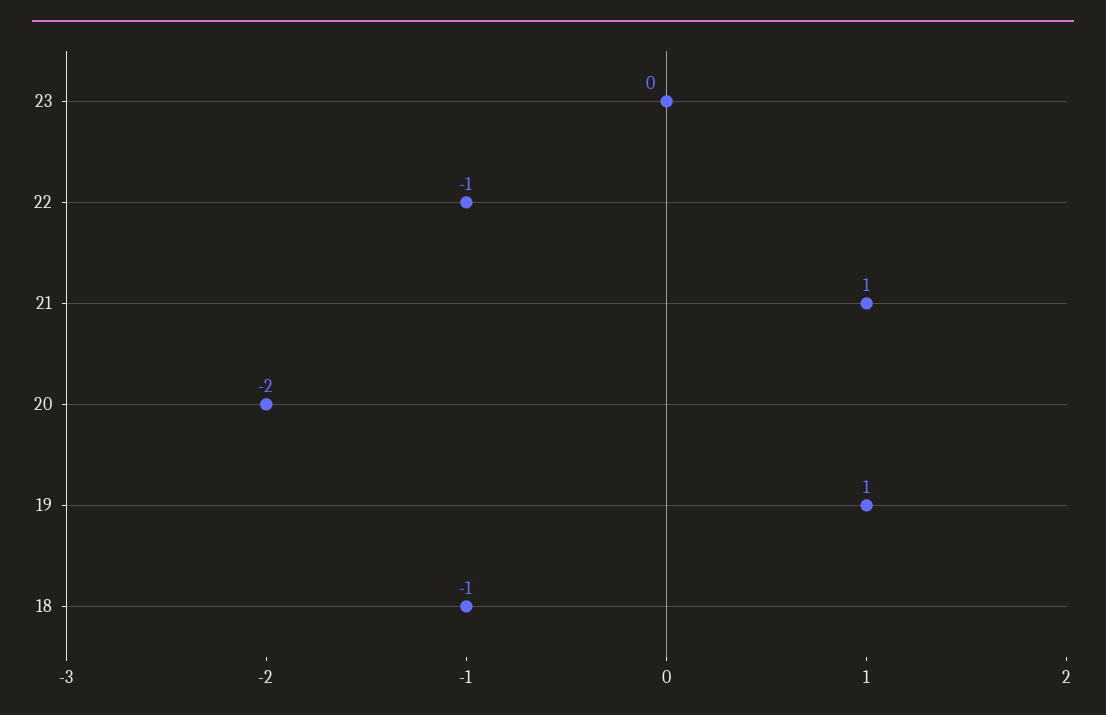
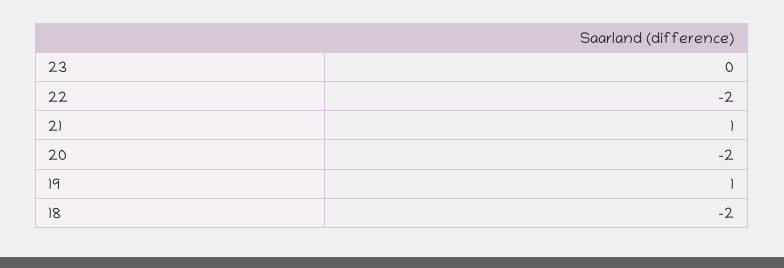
  {
    "23": 0,
-   "22": -1,
+   "22": -2,
    "21": 1,
    "20": -2,
    "19": 1,
-   "18": -1
+   "18": -2
  }

